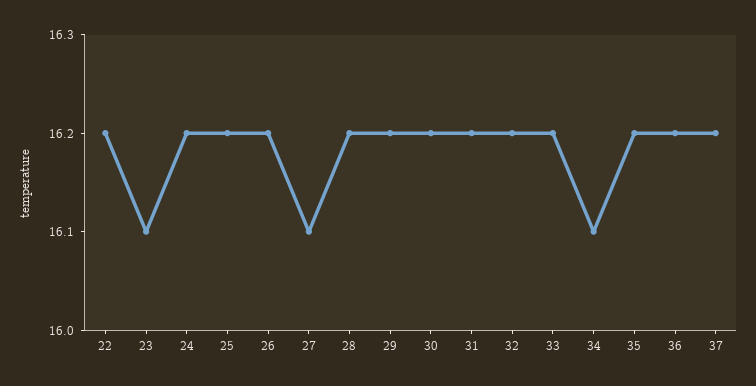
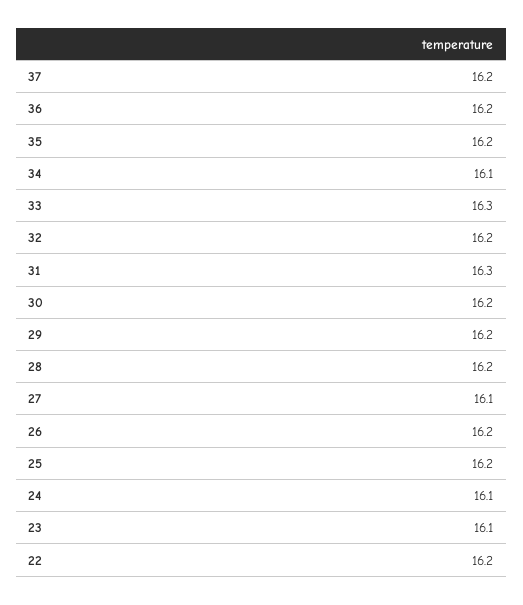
  {
    "22": 16.2,
    "23": 16.1,
-   "24": 16.2,
+   "24": 16.1,
    "25": 16.2,
    "26": 16.2,
    "27": 16.1,
    "28": 16.2,
    "29": 16.2,
    "30": 16.2,
-   "31": 16.2,
+   "31": 16.3,
    "32": 16.2,
-   "33": 16.2,
+   "33": 16.3,
    "34": 16.1,
    "35": 16.2,
    "36": 16.2,
    "37": 16.2
  }

